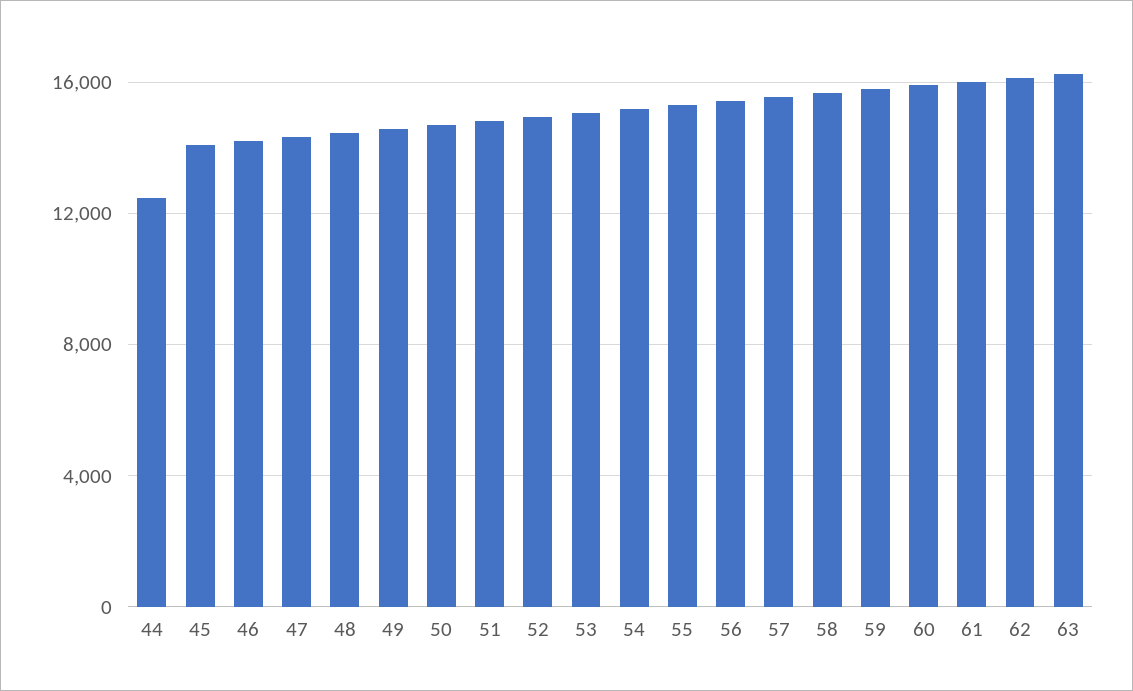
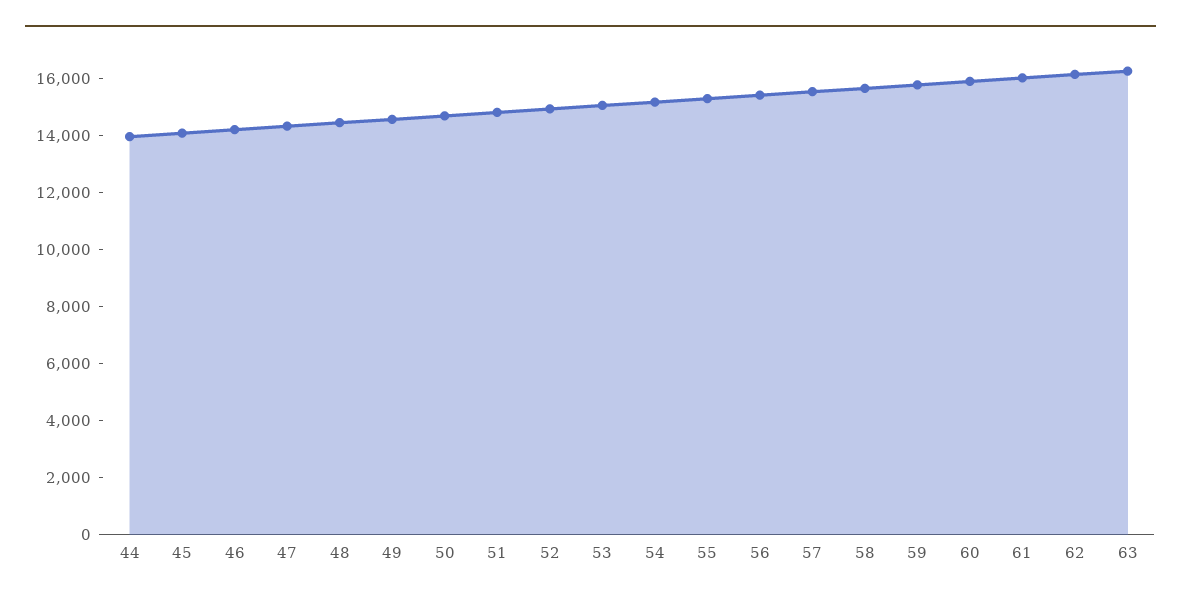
  {
-   "44": 12500,
+   "44": 14000,
    "45": 14000,
    "46": 14000,
    "47": 14500,
    "48": 14500,
    "49": 14500,
    "50": 14500,
    "51": 15000,
    "52": 15000,
    "53": 15000,
    "54": 15000,
    "55": 15500,
    "56": 15500,
    "57": 15500,
    "58": 15500,
    "59": 16000,
    "60": 16000,
    "61": 16000,
    "62": 16000,
    "63": 16500
  }

